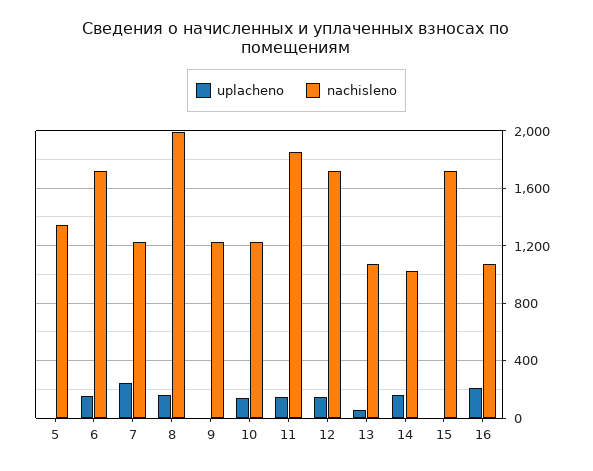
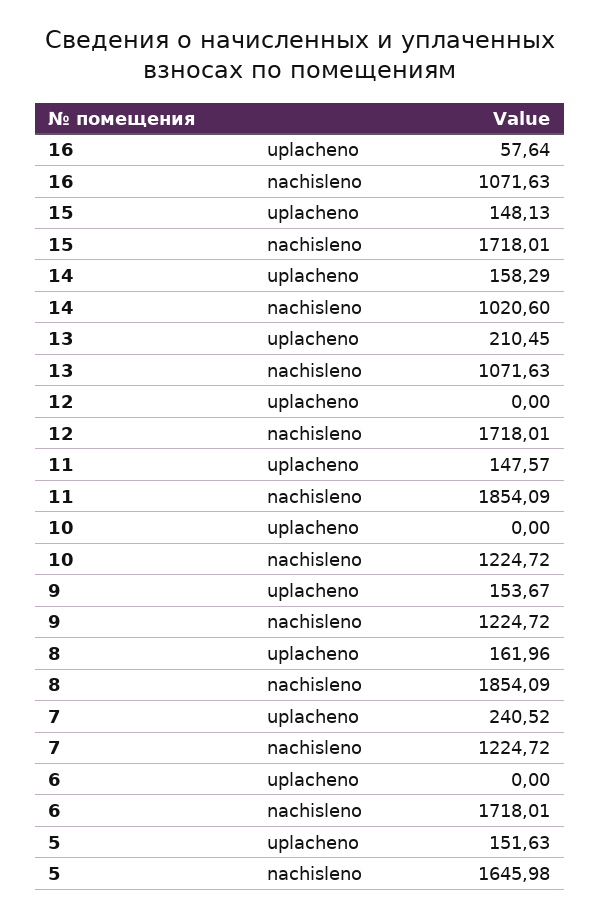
  {
    "uplacheno": {
-     "5": 0,
+     "5": 151.63,
-     "6": 150,
+     "6": 0,
      "7": 240.52,
      "8": 161.96,
-     "9": 0,
+     "9": 153.67,
-     "10": 150,
+     "10": 0,
      "11": 147.57,
-     "12": 150,
+     "12": 0,
-     "13": 50,
+     "13": 210.45,
      "14": 158.29,
-     "15": 0,
+     "15": 148.13,
-     "16": 200
+     "16": 57.64
    },
    "nachisleno": {
-     "5": 1350,
+     "5": 1645.98,
      "6": 1718.01,
      "7": 1224.72,
-     "8": 2000,
+     "8": 1854.09,
      "9": 1224.72,
      "10": 1224.72,
      "11": 1854.09,
      "12": 1718.01,
      "13": 1071.63,
      "14": 1020.6,
      "15": 1718.01,
      "16": 1071.63
    }
  }

